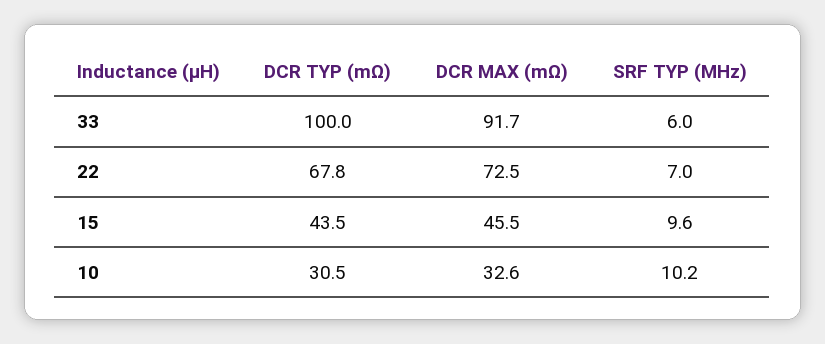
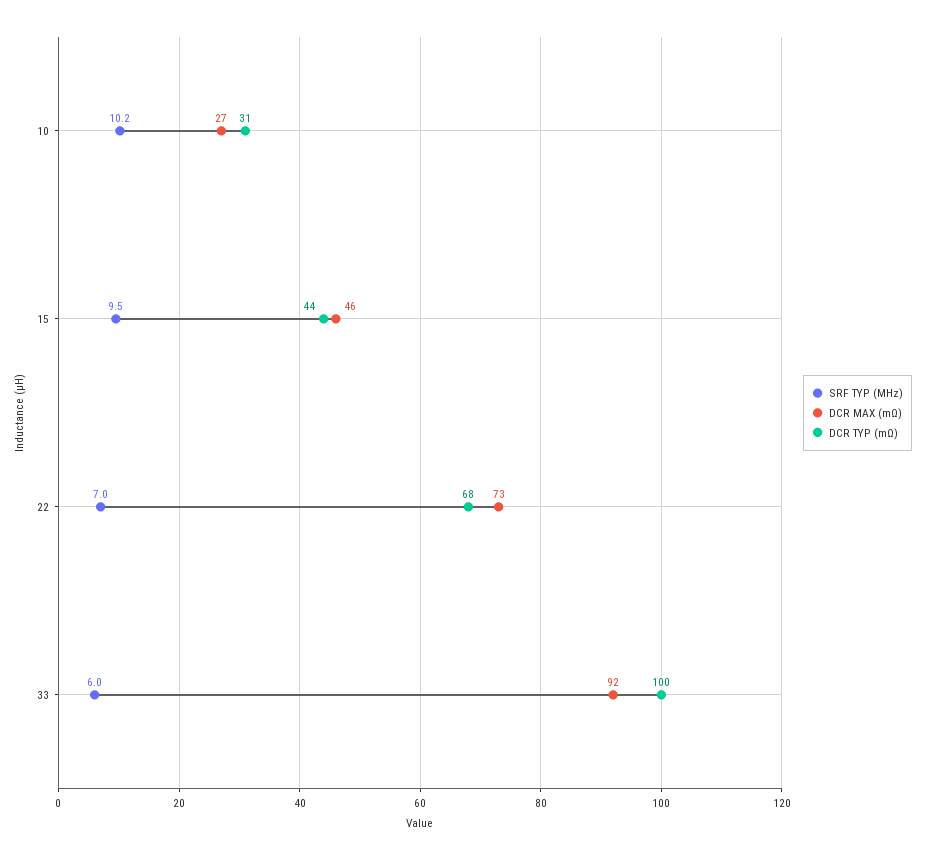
  {
    "DCR TYP (mΩ)": {
      "33": 100,
      "22": 67.8,
      "15": 43.5,
      "10": 30.5
    },
    "DCR MAX (mΩ)": {
      "33": 91.7,
      "22": 72.5,
      "15": 45.5,
-     "10": 32.6
+     "10": 27
    },
    "SRF TYP (MHz)": {
      "33": 6,
      "22": 7,
-     "15": 9.6,
+     "15": 9.5,
      "10": 10.2
    }
  }

